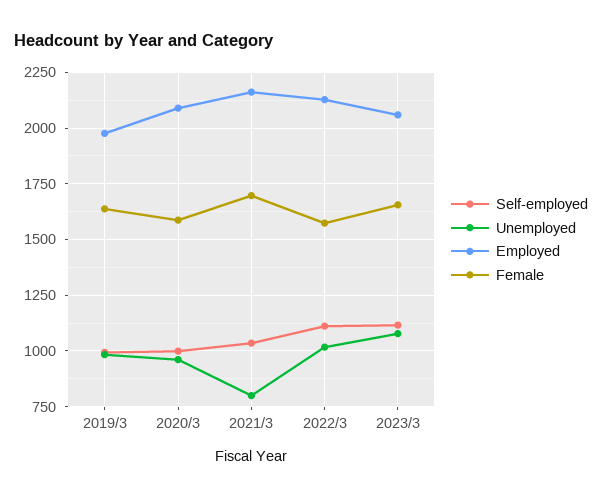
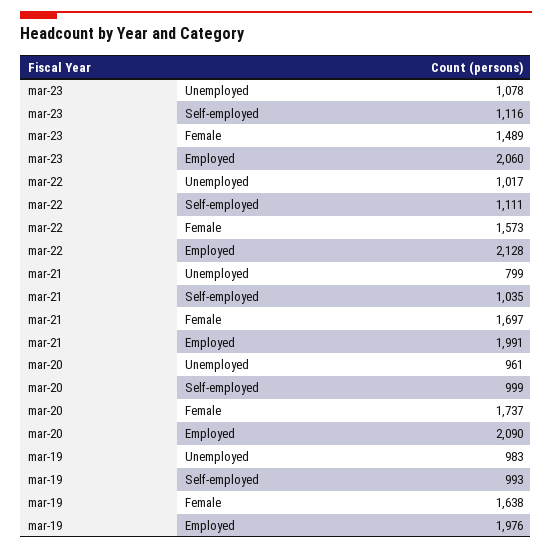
  {
    "Self-employed": {
      "2019/3": 993,
      "2020/3": 999,
      "2021/3": 1035,
      "2022/3": 1111,
      "2023/3": 1116
    },
    "Unemployed": {
      "2019/3": 983,
      "2020/3": 961,
      "2021/3": 799,
      "2022/3": 1017,
      "2023/3": 1078
    },
    "Employed": {
      "2019/3": 1976,
      "2020/3": 2090,
-     "2021/3": 2150,
+     "2021/3": 1991,
      "2022/3": 2128,
      "2023/3": 2060
    },
    "Female": {
      "2019/3": 1638,
-     "2020/3": 1600,
+     "2020/3": 1737,
      "2021/3": 1697,
      "2022/3": 1573,
-     "2023/3": 1650
+     "2023/3": 1489
    }
  }

